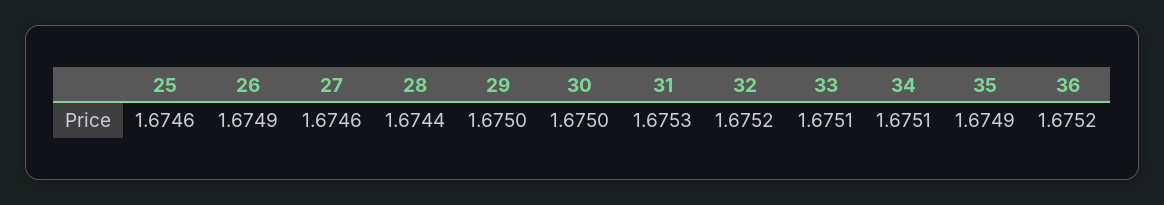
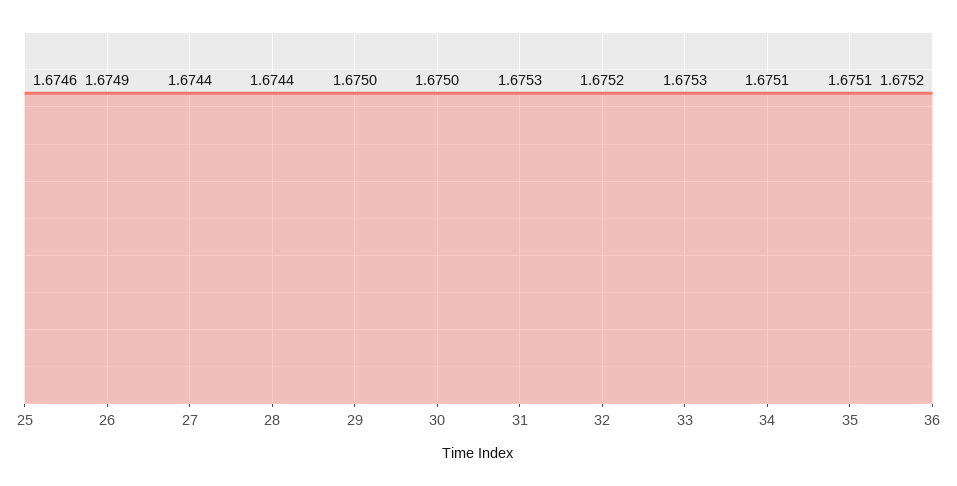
  {
    "25": 1.6746,
    "26": 1.6749,
-   "27": 1.6746,
+   "27": 1.6744,
    "28": 1.6744,
    "29": 1.675,
    "30": 1.675,
    "31": 1.6753,
    "32": 1.6752,
-   "33": 1.6751,
+   "33": 1.6753,
    "34": 1.6751,
-   "35": 1.6749,
+   "35": 1.6751,
    "36": 1.6752
  }

